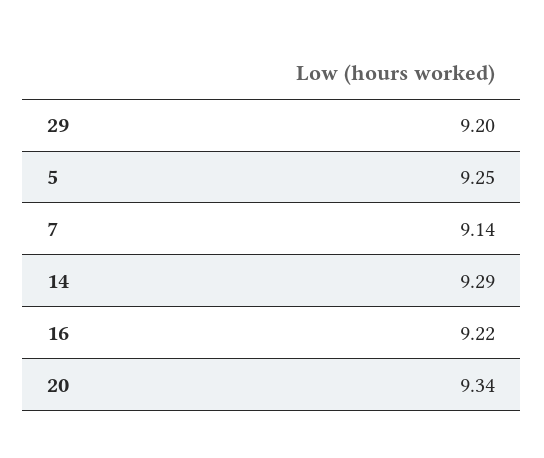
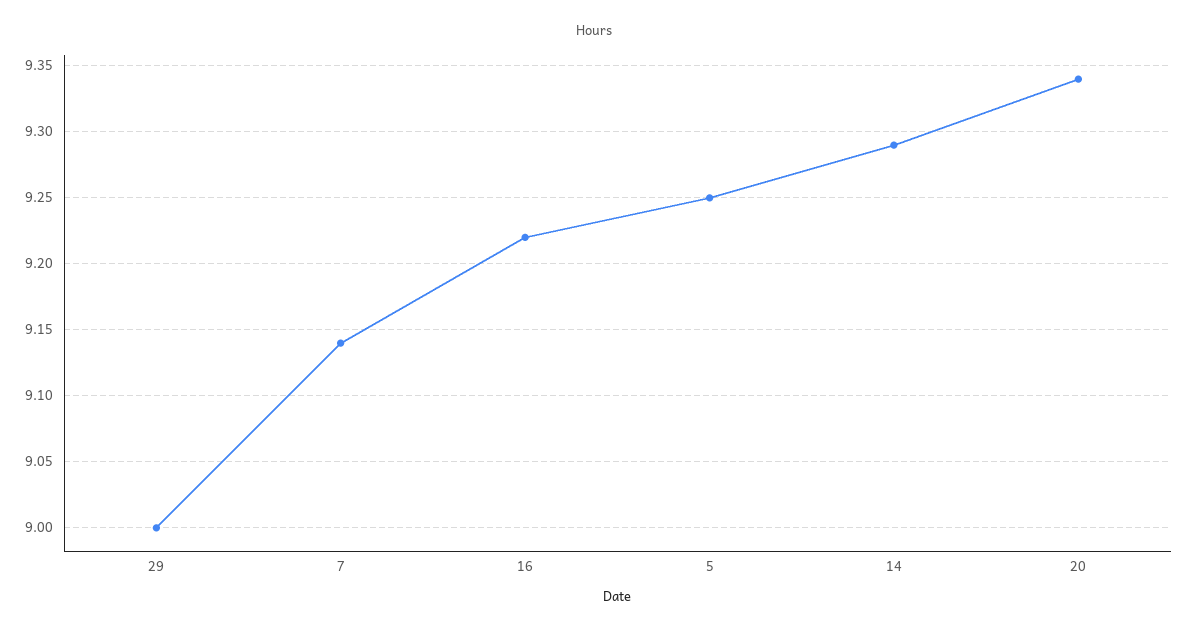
  {
-   "29": 9.2,
+   "29": 9,
    "5": 9.25,
    "7": 9.14,
    "14": 9.29,
    "16": 9.22,
    "20": 9.34
  }

